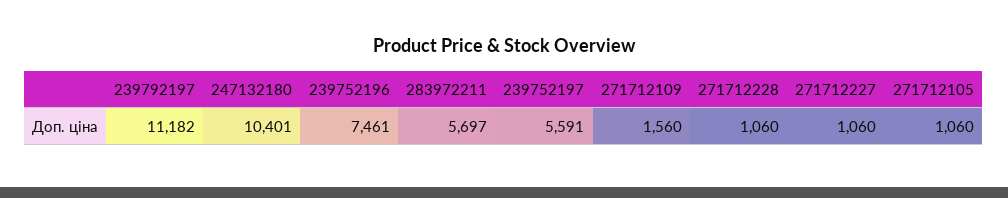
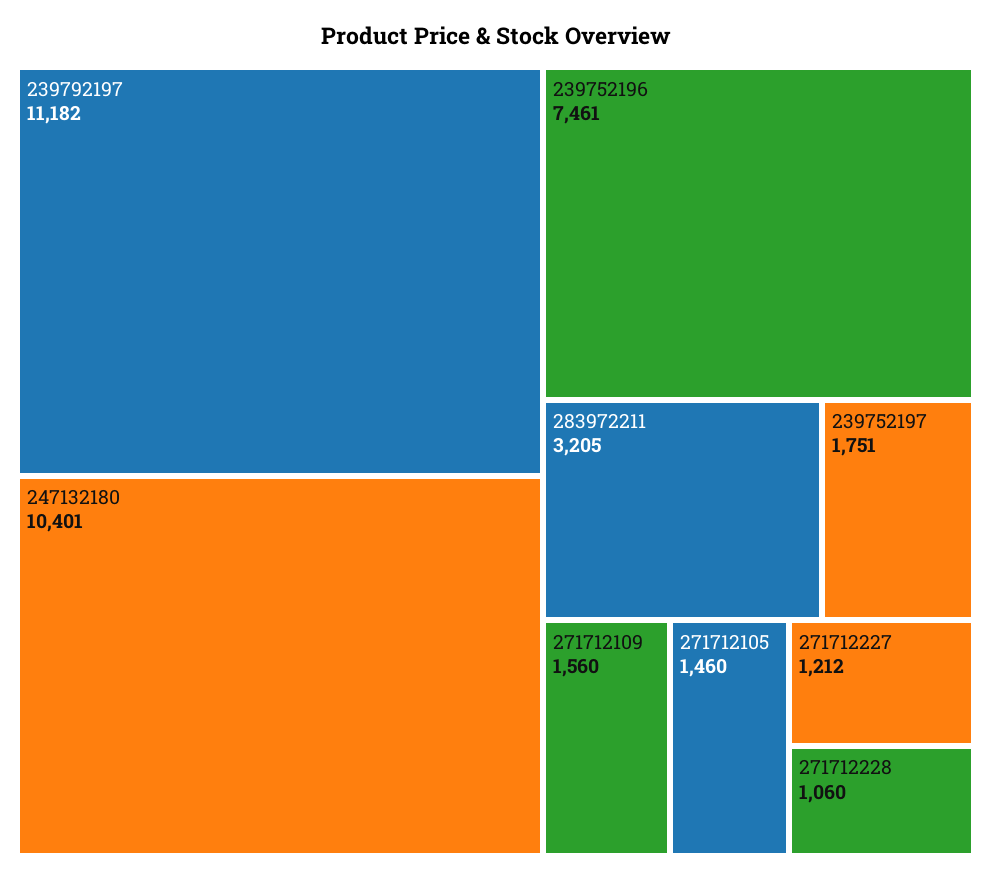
  {
    "239792197": 11182,
    "247132180": 10401,
    "239752196": 7461,
-   "283972211": 5697,
+   "283972211": 3205,
-   "239752197": 5591,
+   "239752197": 1751,
    "271712109": 1560,
    "271712228": 1060,
-   "271712227": 1060,
+   "271712227": 1212,
-   "271712105": 1060
+   "271712105": 1460
  }

